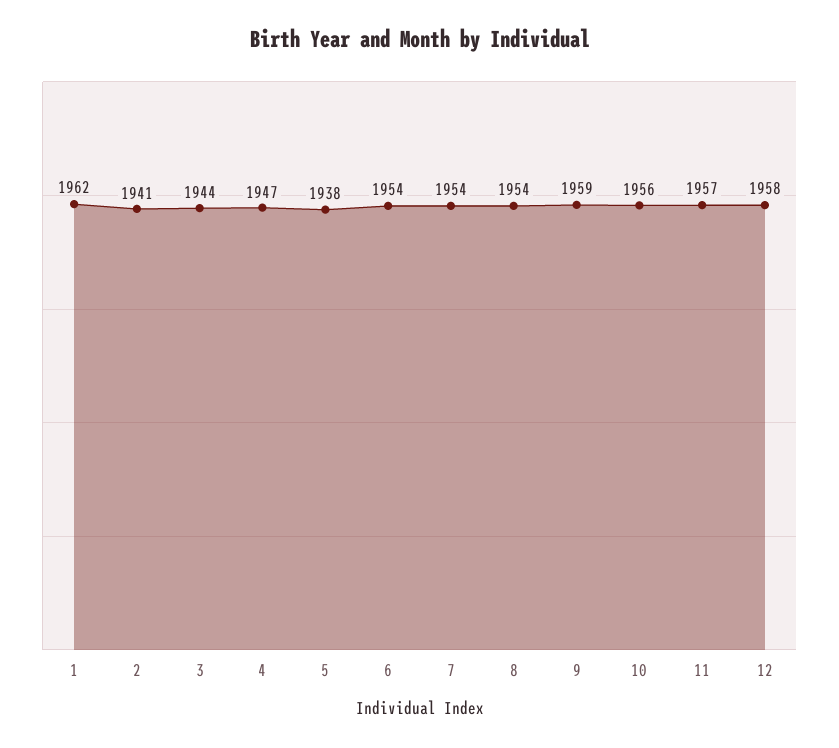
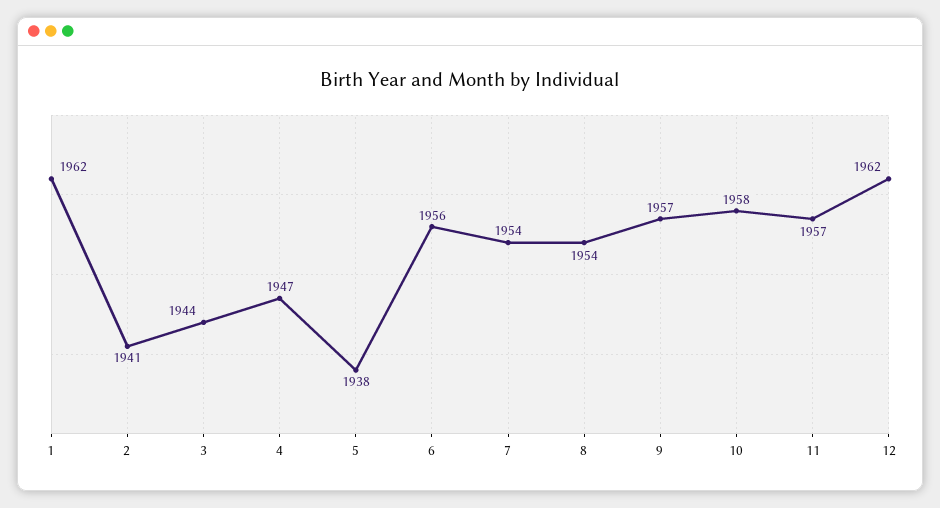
  {
    "1": 1962,
    "2": 1941,
    "3": 1944,
    "4": 1947,
    "5": 1938,
-   "6": 1954,
+   "6": 1956,
    "7": 1954,
    "8": 1954,
-   "9": 1959,
+   "9": 1957,
-   "10": 1956,
+   "10": 1958,
    "11": 1957,
-   "12": 1958
+   "12": 1962
  }

